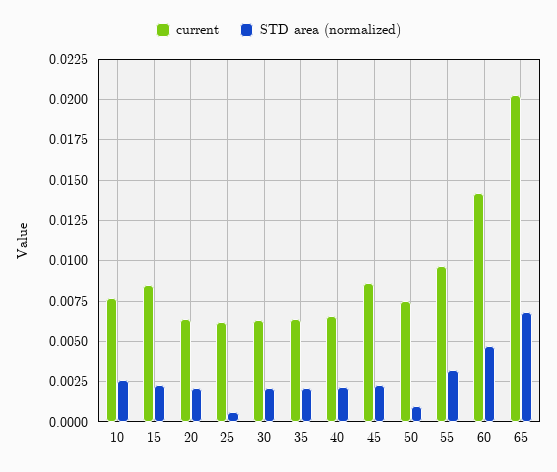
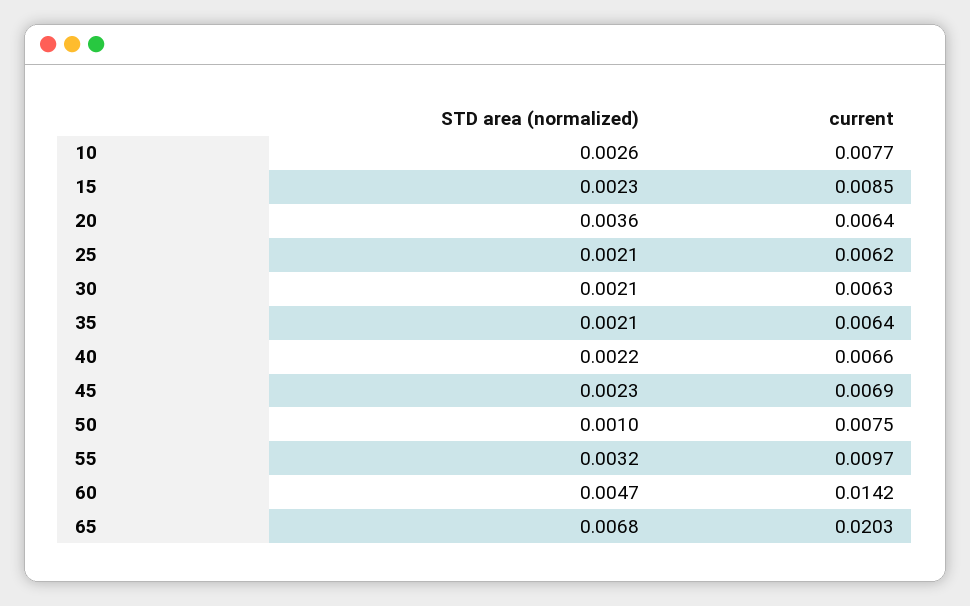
  {
    "current": {
      "10": 0.0077,
      "15": 0.0085,
      "20": 0.0064,
      "25": 0.0062,
      "30": 0.0063,
      "35": 0.0064,
      "40": 0.0066,
-     "45": 0.0085,
+     "45": 0.0069,
      "50": 0.0075,
      "55": 0.0097,
      "60": 0.0142,
      "65": 0.0203
    },
    "STD area (normalized)": {
      "10": 0.0026,
      "15": 0.0023,
-     "20": 0.002,
+     "20": 0.0036,
-     "25": 0.0005,
+     "25": 0.0021,
      "30": 0.0021,
      "35": 0.0021,
      "40": 0.0022,
      "45": 0.0023,
      "50": 0.001,
      "55": 0.0032,
      "60": 0.0047,
      "65": 0.0068
    }
  }

